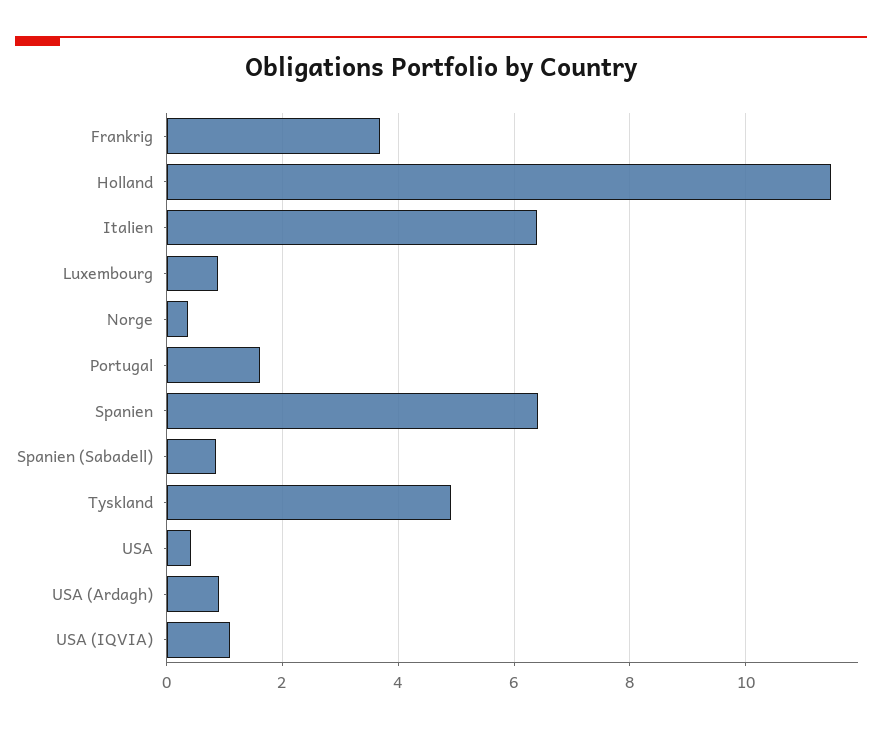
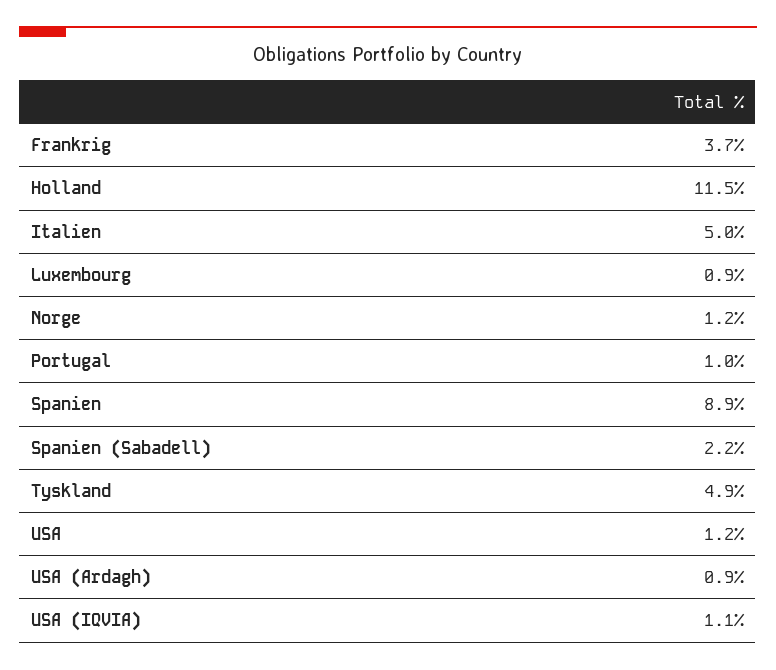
  {
    "Frankrig": 3.7,
    "Holland": 11.5,
-   "Italien": 6.4,
+   "Italien": 5,
    "Luxembourg": 0.9,
-   "Norge": 0.4,
+   "Norge": 1.2,
-   "Portugal": 1.6,
+   "Portugal": 1,
-   "Spanien": 6.4,
+   "Spanien": 8.9,
-   "Spanien (Sabadell)": 0.8,
+   "Spanien (Sabadell)": 2.2,
    "Tyskland": 4.9,
-   "USA": 0.4,
+   "USA": 1.2,
    "USA (Ardagh)": 0.9,
    "USA (IQVIA)": 1.1
  }

